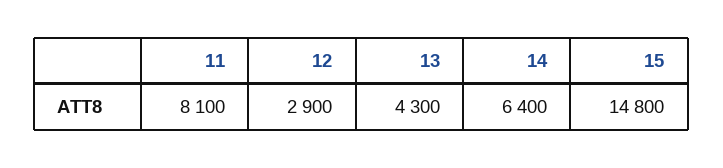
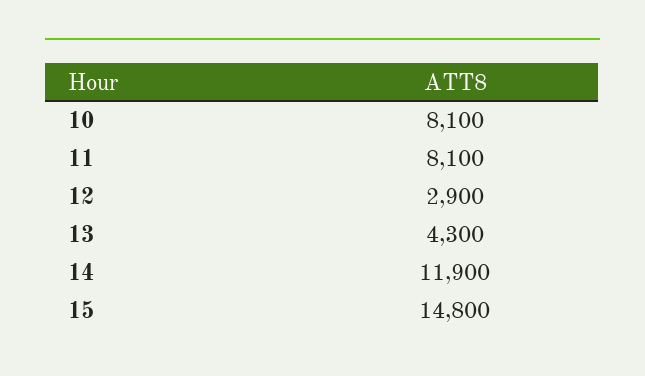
  {
    "11": 8100,
    "12": 2900,
    "13": 4300,
-   "14": 6400,
+   "14": 11900,
-   "15": 14800
+   "15": 14800,
+   "10": 8100
  }

